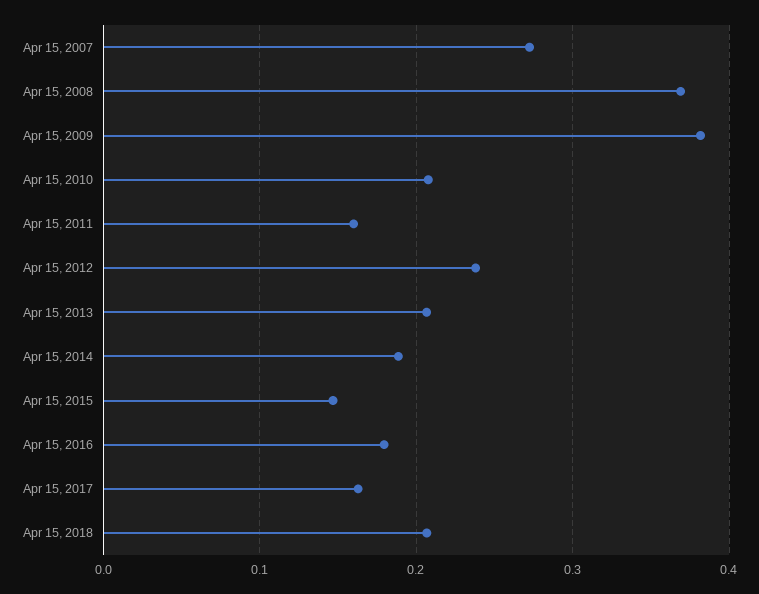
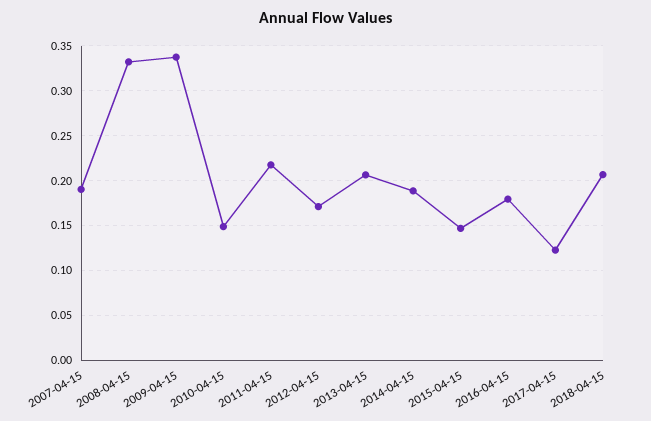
  {
-   "Apr 15, 2007": 0.27,
+   "Apr 15, 2007": 0.19,
-   "Apr 15, 2008": 0.37,
+   "Apr 15, 2008": 0.33,
-   "Apr 15, 2009": 0.38,
+   "Apr 15, 2009": 0.34,
-   "Apr 15, 2010": 0.21,
+   "Apr 15, 2010": 0.15,
-   "Apr 15, 2011": 0.16,
+   "Apr 15, 2011": 0.22,
-   "Apr 15, 2012": 0.24,
+   "Apr 15, 2012": 0.17,
    "Apr 15, 2013": 0.21,
    "Apr 15, 2014": 0.19,
    "Apr 15, 2015": 0.15,
    "Apr 15, 2016": 0.18,
-   "Apr 15, 2017": 0.16,
+   "Apr 15, 2017": 0.12,
    "Apr 15, 2018": 0.21
  }

